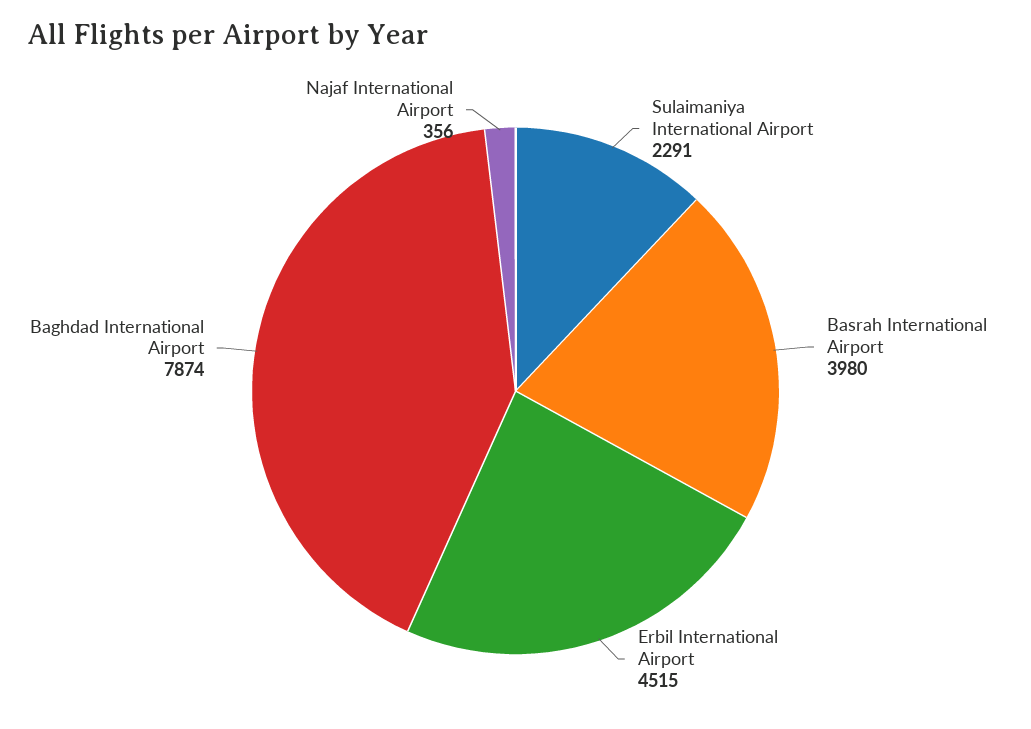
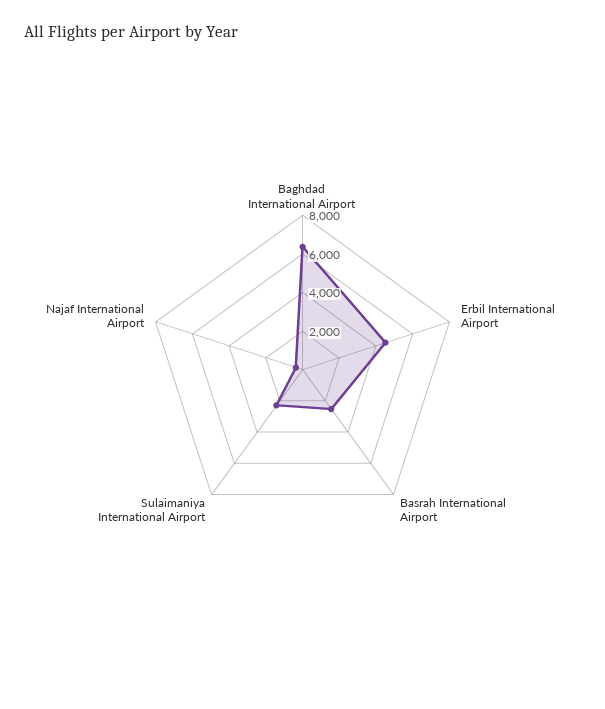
  {
    "Sulaimaniya International Airport": 2291,
-   "Basrah International Airport": 3980,
+   "Basrah International Airport": 2500,
    "Erbil International Airport": 4515,
-   "Baghdad International Airport": 7874,
+   "Baghdad International Airport": 6500,
    "Najaf International Airport": 356
  }

